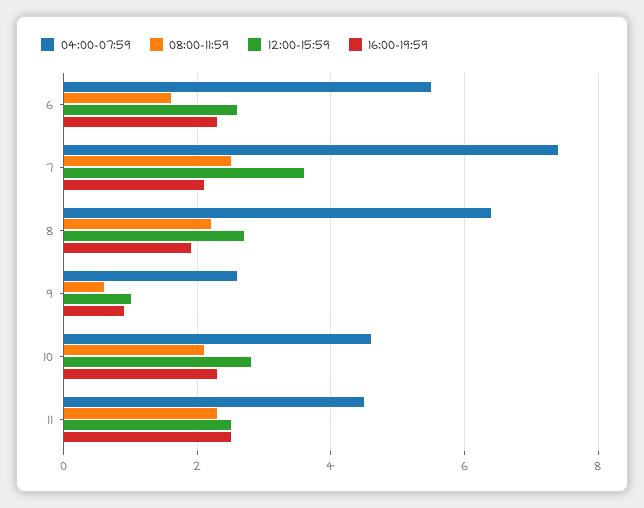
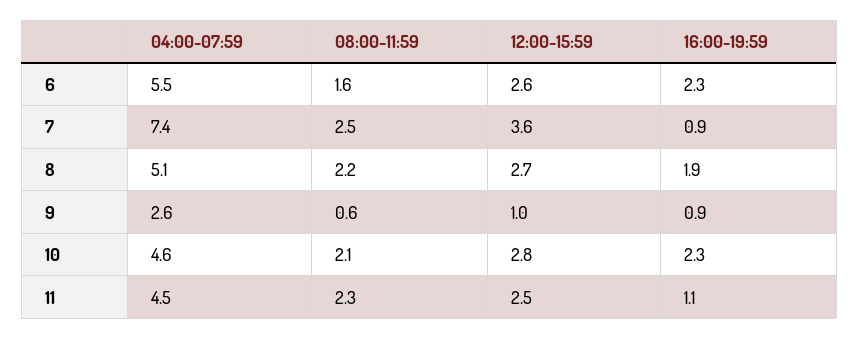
  {
    "04:00-07:59": {
      "6": 5.5,
      "7": 7.4,
-     "8": 6.5,
+     "8": 5.1,
      "9": 2.6,
      "10": 4.6,
      "11": 4.5
    },
    "08:00-11:59": {
      "6": 1.6,
      "7": 2.5,
      "8": 2.2,
      "9": 0.6,
      "10": 2.1,
      "11": 2.3
    },
    "12:00-15:59": {
      "6": 2.6,
      "7": 3.6,
      "8": 2.7,
      "9": 1,
      "10": 2.8,
      "11": 2.5
    },
    "16:00-19:59": {
      "6": 2.3,
-     "7": 2,
+     "7": 0.9,
      "8": 1.9,
      "9": 0.9,
      "10": 2.3,
-     "11": 2.5
+     "11": 1.1
    }
  }

